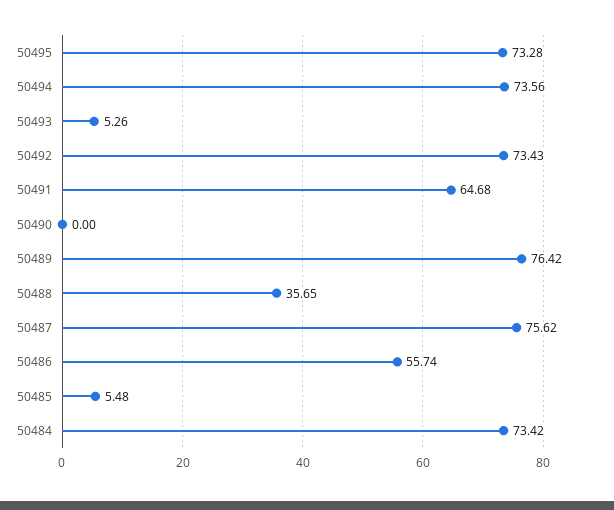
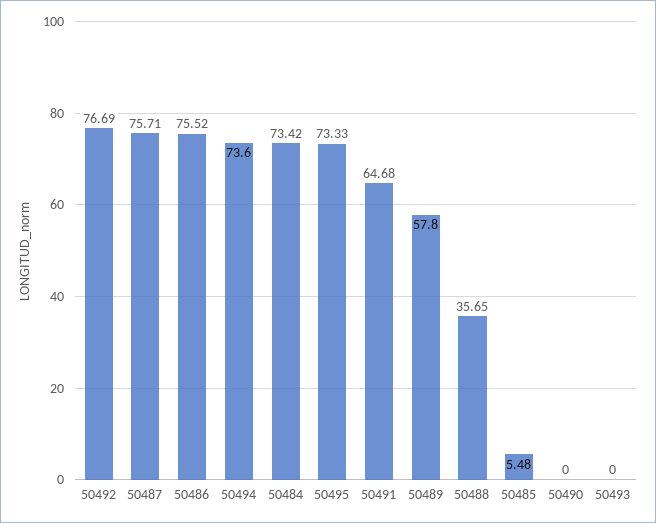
  {
-   "50495": 73.28,
+   "50495": 73.33,
-   "50494": 73.56,
+   "50494": 73.6,
-   "50493": 5.26,
+   "50493": 0,
-   "50492": 73.43,
+   "50492": 76.69,
    "50491": 64.68,
    "50490": 0,
-   "50489": 76.42,
+   "50489": 57.8,
    "50488": 35.65,
-   "50487": 75.62,
+   "50487": 75.71,
-   "50486": 55.74,
+   "50486": 75.52,
    "50485": 5.48,
    "50484": 73.42
  }

